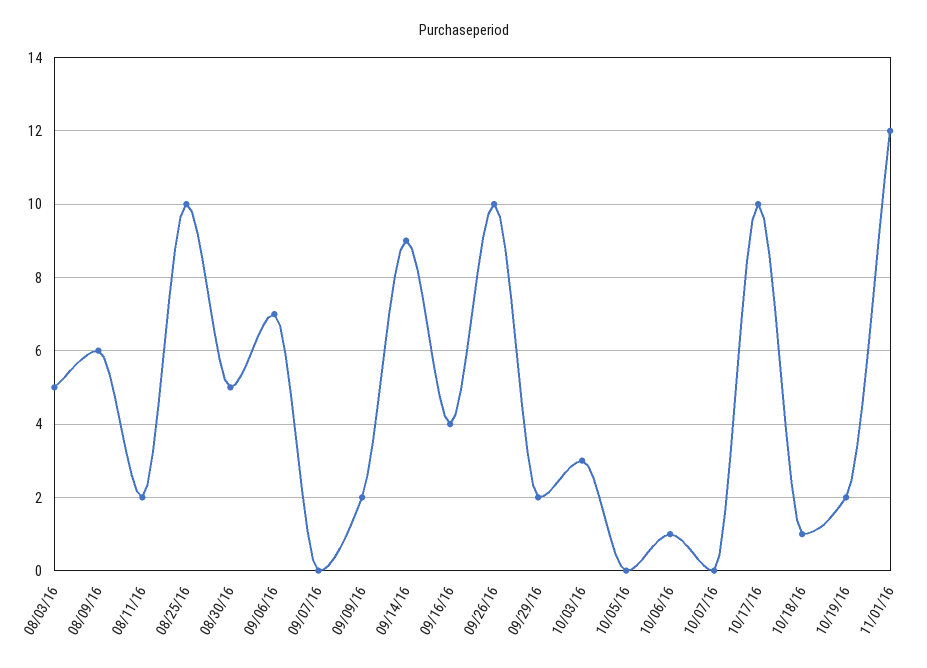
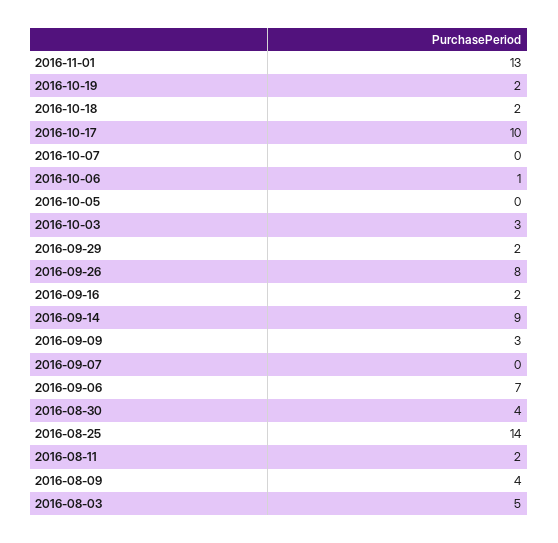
  {
    "08/03/16": 5,
-   "08/09/16": 6,
+   "08/09/16": 4,
    "08/11/16": 2,
-   "08/25/16": 10,
+   "08/25/16": 14,
-   "08/30/16": 5,
+   "08/30/16": 4,
    "09/06/16": 7,
    "09/07/16": 0,
-   "09/09/16": 2,
+   "09/09/16": 3,
    "09/14/16": 9,
-   "09/16/16": 4,
+   "09/16/16": 2,
-   "09/26/16": 10,
+   "09/26/16": 8,
    "09/29/16": 2,
    "10/03/16": 3,
    "10/05/16": 0,
    "10/06/16": 1,
    "10/07/16": 0,
    "10/17/16": 10,
-   "10/18/16": 1,
+   "10/18/16": 2,
    "10/19/16": 2,
-   "11/01/16": 12
+   "11/01/16": 13
  }

